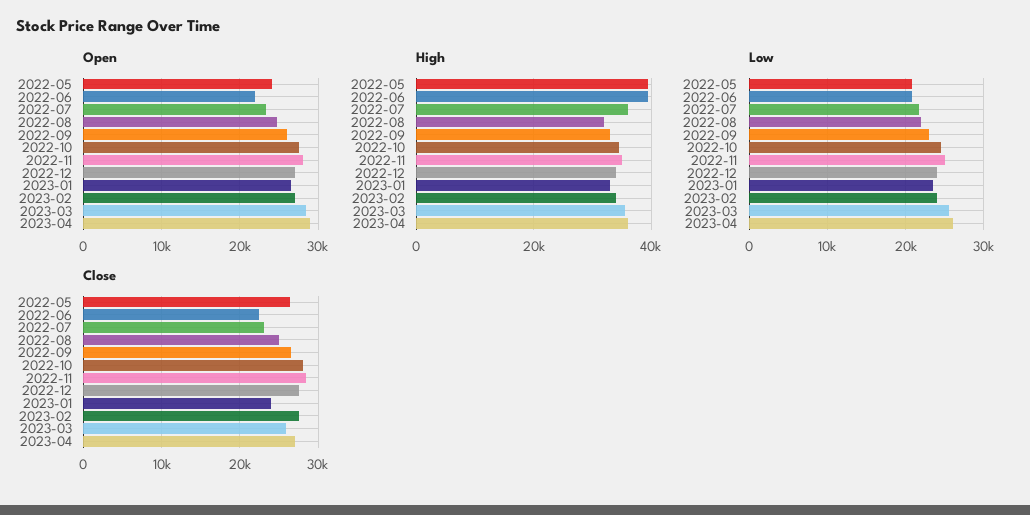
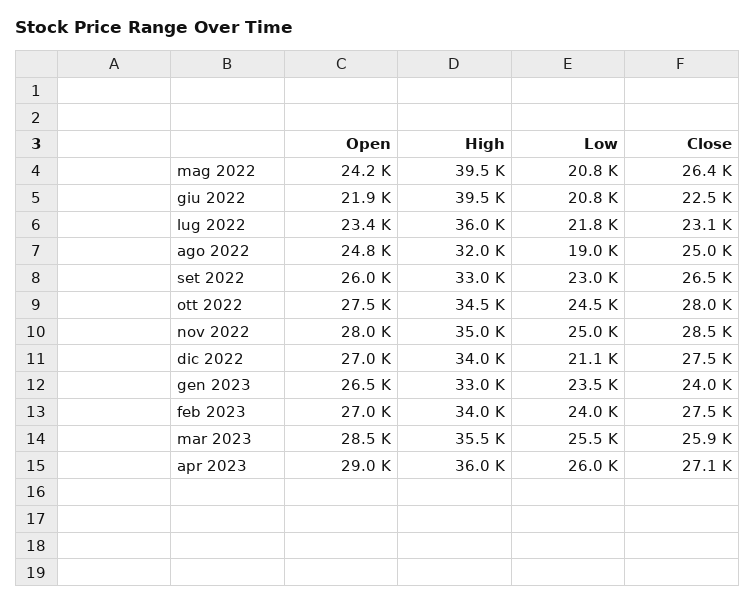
  {
    "Open": {
      "2022-05": 24200,
      "2022-06": 21900,
      "2022-07": 23400,
      "2022-08": 24800,
      "2022-09": 26000,
      "2022-10": 27500,
      "2022-11": 28000,
      "2022-12": 27000,
      "2023-01": 26500,
      "2023-02": 27000,
      "2023-03": 28500,
      "2023-04": 29000
    },
    "High": {
      "2022-05": 39500,
      "2022-06": 39500,
      "2022-07": 36000,
      "2022-08": 32000,
      "2022-09": 33000,
      "2022-10": 34500,
      "2022-11": 35000,
      "2022-12": 34000,
      "2023-01": 33000,
      "2023-02": 34000,
      "2023-03": 35500,
      "2023-04": 36000
    },
    "Low": {
      "2022-05": 20800,
      "2022-06": 20800,
      "2022-07": 21800,
-     "2022-08": 22000,
+     "2022-08": 19000,
      "2022-09": 23000,
      "2022-10": 24500,
      "2022-11": 25000,
-     "2022-12": 24000,
+     "2022-12": 21100,
      "2023-01": 23500,
      "2023-02": 24000,
      "2023-03": 25500,
      "2023-04": 26000
    },
    "Close": {
      "2022-05": 26400,
      "2022-06": 22500,
      "2022-07": 23100,
      "2022-08": 25000,
      "2022-09": 26500,
      "2022-10": 28000,
      "2022-11": 28500,
      "2022-12": 27500,
      "2023-01": 24000,
      "2023-02": 27500,
      "2023-03": 25900,
      "2023-04": 27100
    }
  }

